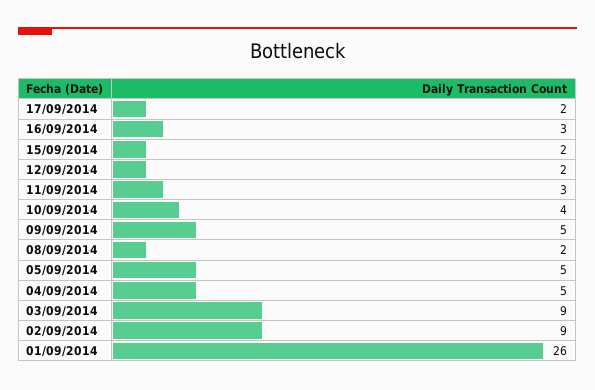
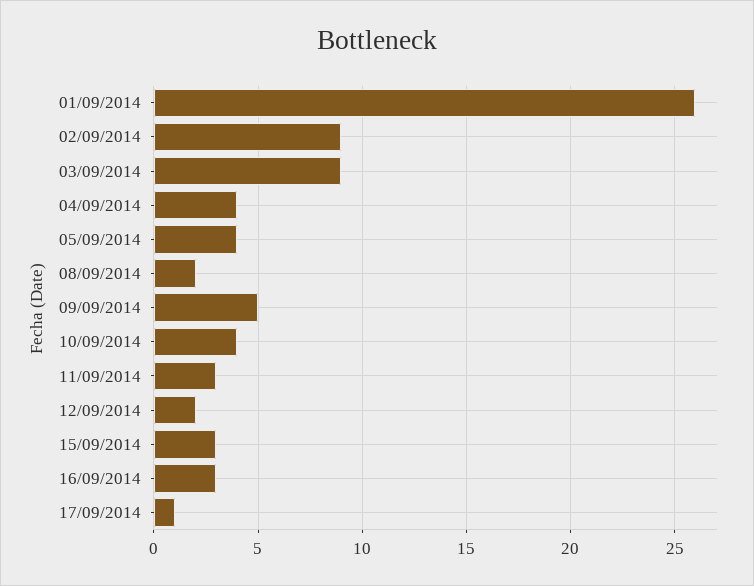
  {
-   "17/09/2014": 2,
+   "17/09/2014": 1,
    "16/09/2014": 3,
-   "15/09/2014": 2,
+   "15/09/2014": 3,
    "12/09/2014": 2,
    "11/09/2014": 3,
    "10/09/2014": 4,
    "09/09/2014": 5,
    "08/09/2014": 2,
-   "05/09/2014": 5,
+   "05/09/2014": 4,
-   "04/09/2014": 5,
+   "04/09/2014": 4,
    "03/09/2014": 9,
    "02/09/2014": 9,
    "01/09/2014": 26
  }

